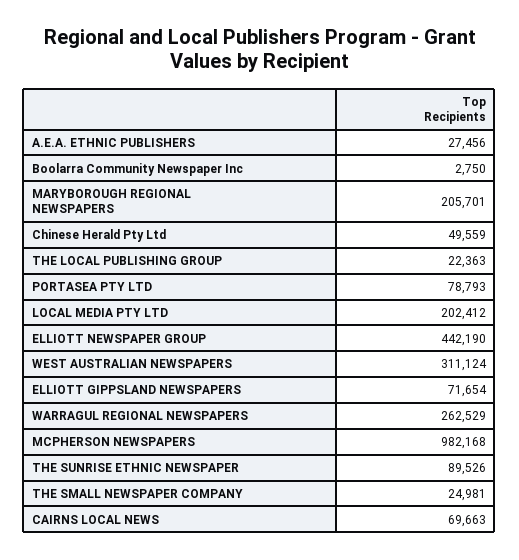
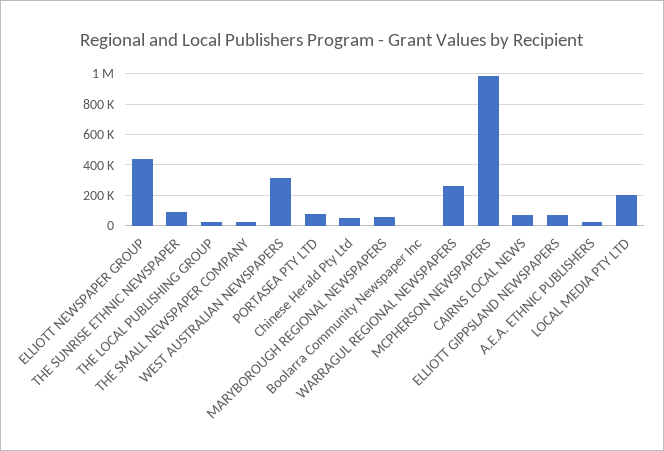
  {
    "A.E.A. ETHNIC PUBLISHERS": 27456,
    "Boolarra Community Newspaper Inc": 2750,
-   "MARYBOROUGH REGIONAL NEWSPAPERS": 205701,
+   "MARYBOROUGH REGIONAL NEWSPAPERS": 50000,
    "Chinese Herald Pty Ltd": 49559,
    "THE LOCAL PUBLISHING GROUP": 22363,
    "PORTASEA PTY LTD": 78793,
    "LOCAL MEDIA PTY LTD": 202412,
    "ELLIOTT NEWSPAPER GROUP": 442190,
    "WEST AUSTRALIAN NEWSPAPERS": 311124,
    "ELLIOTT GIPPSLAND NEWSPAPERS": 71654,
    "WARRAGUL REGIONAL NEWSPAPERS": 262529,
    "MCPHERSON NEWSPAPERS": 982168,
    "THE SUNRISE ETHNIC NEWSPAPER": 89526,
    "THE SMALL NEWSPAPER COMPANY": 24981,
    "CAIRNS LOCAL NEWS": 69663
  }

